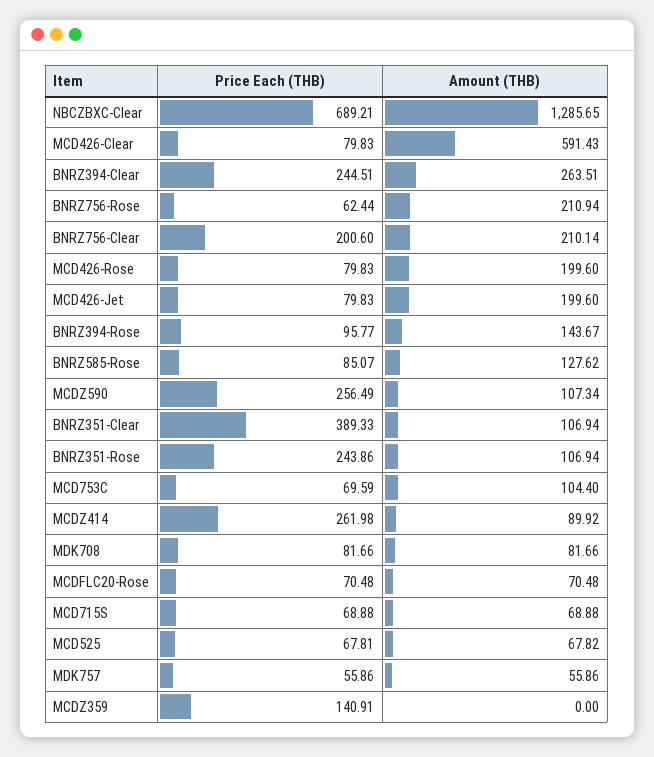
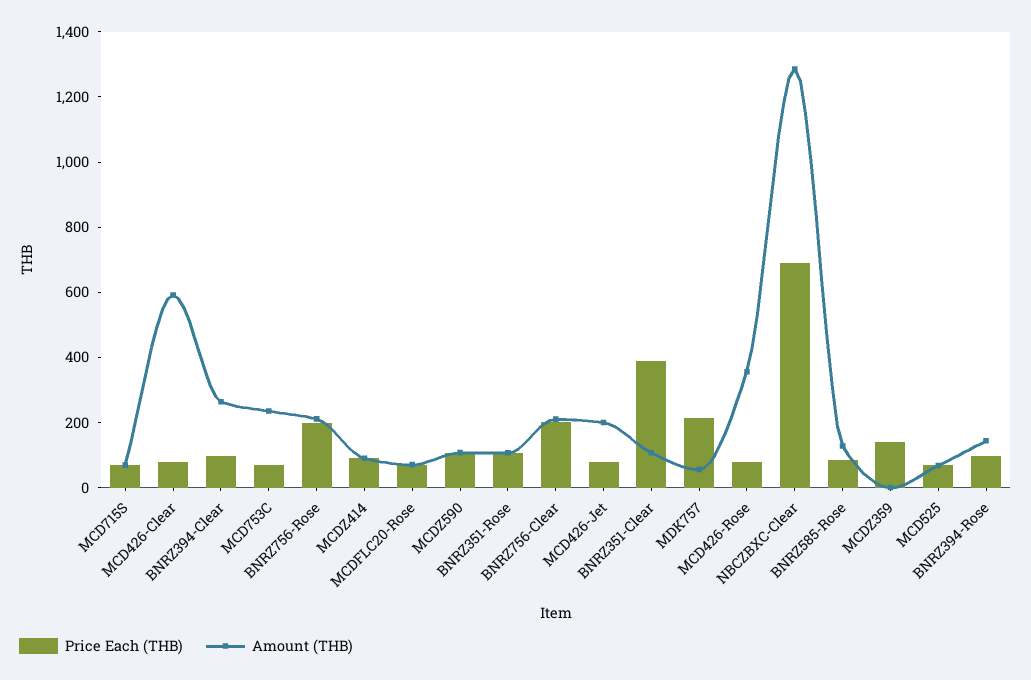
  {
    "Price Each (THB)": {
      "NBCZBXC-Clear": 689.21,
      "MCD426-Clear": 79.83,
-     "BNRZ394-Clear": 244.51,
+     "BNRZ394-Clear": 100,
-     "BNRZ756-Rose": 62.44,
+     "BNRZ756-Rose": 200,
      "BNRZ756-Clear": 200.6,
      "MCD426-Rose": 79.83,
      "MCD426-Jet": 79.83,
      "BNRZ394-Rose": 95.77,
      "BNRZ585-Rose": 85.07,
-     "MCDZ590": 256.49,
+     "MCDZ590": 100,
      "BNRZ351-Clear": 389.33,
-     "BNRZ351-Rose": 243.86,
+     "BNRZ351-Rose": 100,
      "MCD753C": 69.59,
-     "MCDZ414": 261.98,
+     "MCDZ414": 100,
-     "MDK708": 81.66,
      "MCDFLC20-Rose": 70.48,
      "MCD715S": 68.88,
      "MCD525": 67.81,
-     "MDK757": 55.86,
+     "MDK757": 200,
      "MCDZ359": 140.91
    },
    "Amount (THB)": {
      "NBCZBXC-Clear": 1285.65,
      "MCD426-Clear": 591.43,
      "BNRZ394-Clear": 263.51,
      "BNRZ756-Rose": 210.94,
      "BNRZ756-Clear": 210.14,
-     "MCD426-Rose": 199.6,
+     "MCD426-Rose": 350,
      "MCD426-Jet": 199.6,
      "BNRZ394-Rose": 143.67,
      "BNRZ585-Rose": 127.62,
      "MCDZ590": 107.34,
      "BNRZ351-Clear": 106.94,
      "BNRZ351-Rose": 106.94,
-     "MCD753C": 104.4,
+     "MCD753C": 250,
      "MCDZ414": 89.92,
-     "MDK708": 81.66,
      "MCDFLC20-Rose": 70.48,
      "MCD715S": 68.88,
      "MCD525": 67.82,
      "MDK757": 55.86,
      "MCDZ359": 0
    }
  }

